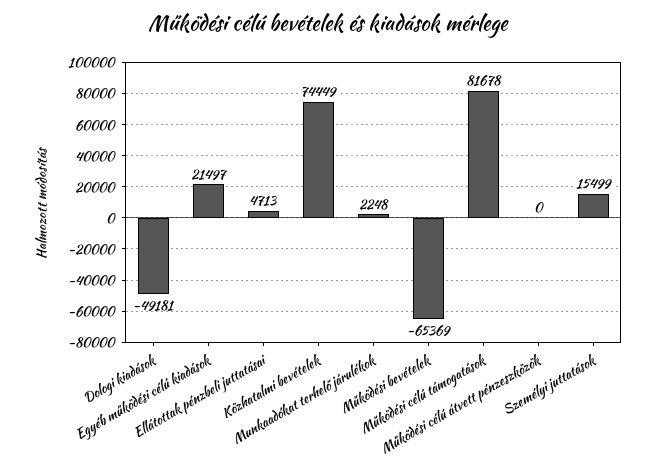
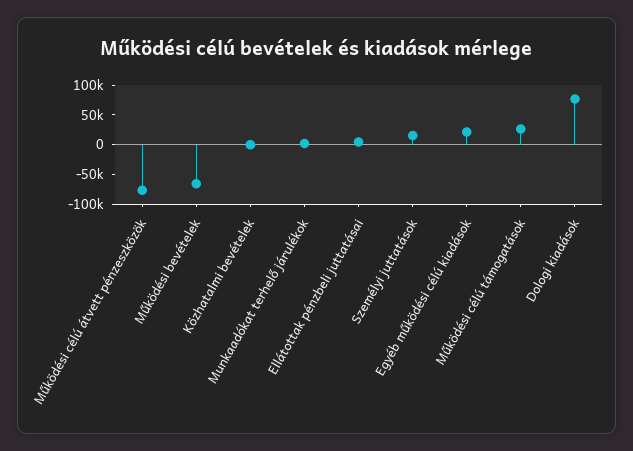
  {
-   "Dologi kiadások": -49181,
+   "Dologi kiadások": 75000,
    "Egyéb működési célú kiadások": 21497,
    "Ellátottak pénzbeli juttatásai": 4713,
-   "Közhatalmi bevételek": 74449,
+   "Közhatalmi bevételek": 0,
    "Munkaadókat terhelő járulékok": 2248,
    "Működési bevételek": -65369,
-   "Működési célú támogatások": 81678,
+   "Működési célú támogatások": 25000,
-   "Működési célú átvett pénzeszközök": 0,
+   "Működési célú átvett pénzeszközök": -75000,
    "Személyi juttatások": 15499
  }

